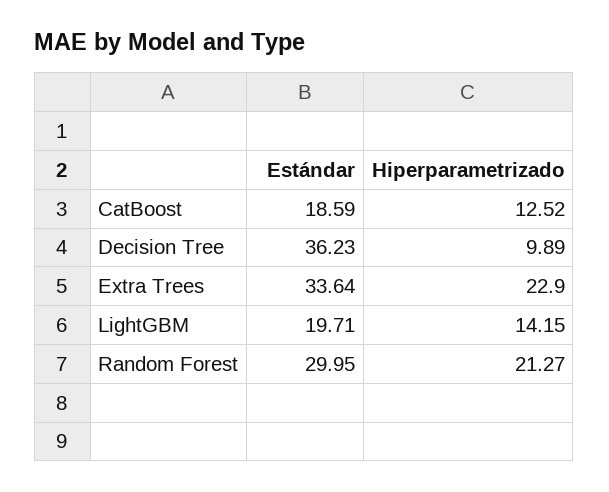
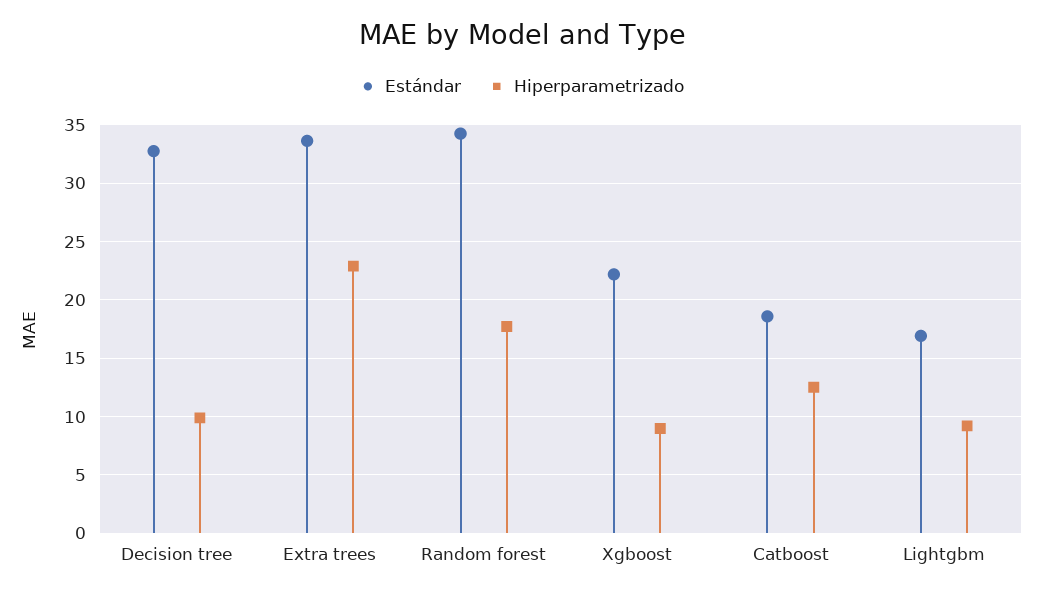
  {
    "Estándar": {
      "CatBoost": 18.59,
-     "Decision Tree": 36.23,
+     "Decision Tree": 33,
      "Extra Trees": 33.64,
-     "LightGBM": 19.71,
+     "LightGBM": 17,
-     "Random Forest": 29.95
+     "Random Forest": 34,
+     "Xgboost": 22
    },
    "Hiperparametrizado": {
      "CatBoost": 12.52,
      "Decision Tree": 9.89,
      "Extra Trees": 22.9,
-     "LightGBM": 14.15,
+     "LightGBM": 9,
-     "Random Forest": 21.27
+     "Random Forest": 18,
+     "Xgboost": 9
    }
  }

